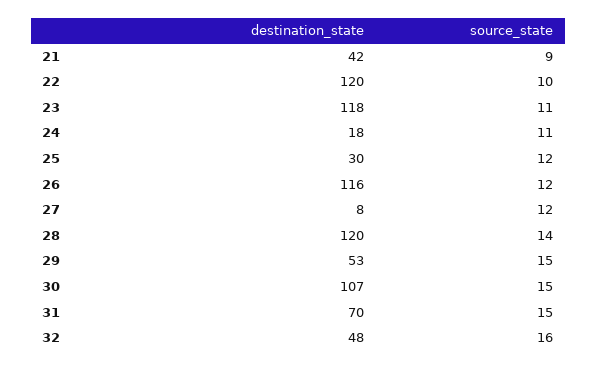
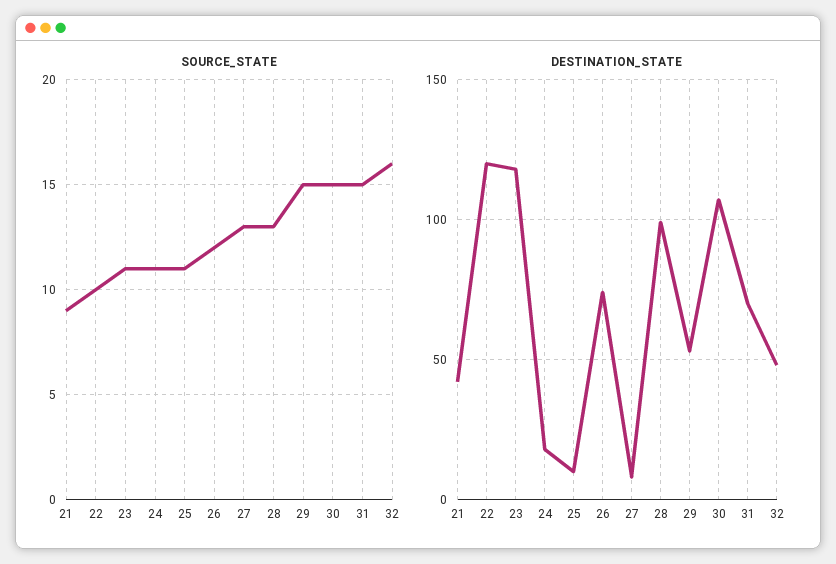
  {
    "destination_state": {
      "21": 42,
      "22": 120,
      "23": 118,
      "24": 18,
-     "25": 30,
+     "25": 10,
-     "26": 116,
+     "26": 75,
      "27": 8,
-     "28": 120,
+     "28": 100,
      "29": 53,
      "30": 107,
      "31": 70,
      "32": 48
    },
    "source_state": {
      "21": 9,
      "22": 10,
      "23": 11,
      "24": 11,
-     "25": 12,
+     "25": 11,
      "26": 12,
-     "27": 12,
+     "27": 13,
-     "28": 14,
+     "28": 13,
      "29": 15,
      "30": 15,
      "31": 15,
      "32": 16
    }
  }

